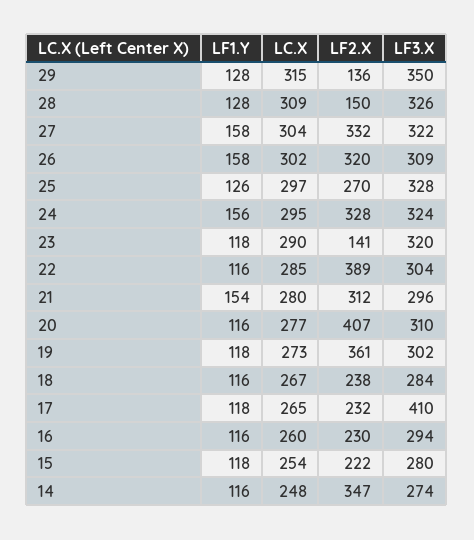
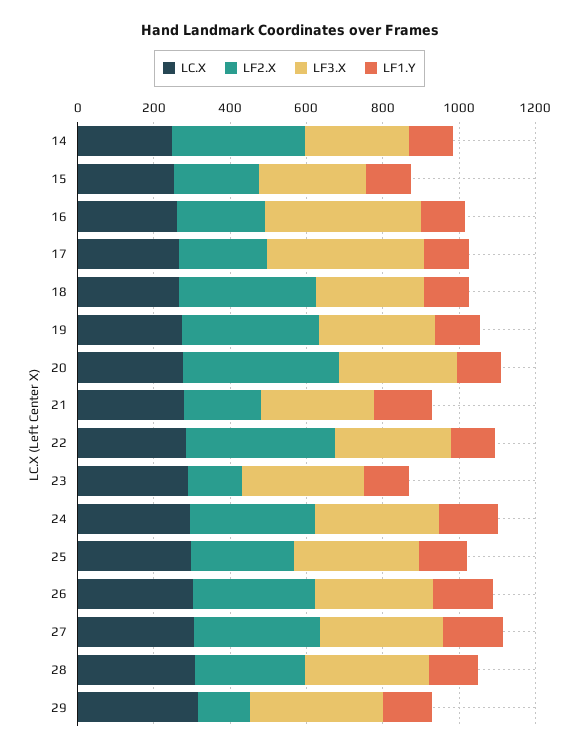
  {
    "LF1.Y": {
      "29": 128,
      "28": 128,
      "27": 158,
      "26": 158,
      "25": 126,
      "24": 156,
      "23": 118,
      "22": 116,
      "21": 154,
      "20": 116,
      "19": 118,
      "18": 116,
      "17": 118,
      "16": 116,
      "15": 118,
      "14": 116
    },
    "LC.X": {
      "29": 315,
      "28": 309,
      "27": 304,
      "26": 302,
      "25": 297,
      "24": 295,
      "23": 290,
      "22": 285,
      "21": 280,
      "20": 277,
      "19": 273,
      "18": 267,
      "17": 265,
      "16": 260,
      "15": 254,
      "14": 248
    },
    "LF2.X": {
      "29": 136,
-     "28": 150,
+     "28": 300,
      "27": 332,
      "26": 320,
      "25": 270,
      "24": 328,
      "23": 141,
      "22": 389,
-     "21": 312,
+     "21": 200,
      "20": 407,
      "19": 361,
-     "18": 238,
+     "18": 350,
      "17": 232,
      "16": 230,
      "15": 222,
      "14": 347
    },
    "LF3.X": {
      "29": 350,
      "28": 326,
      "27": 322,
      "26": 309,
      "25": 328,
      "24": 324,
      "23": 320,
      "22": 304,
      "21": 296,
      "20": 310,
      "19": 302,
      "18": 284,
      "17": 410,
-     "16": 294,
+     "16": 400,
      "15": 280,
      "14": 274
    }
  }

